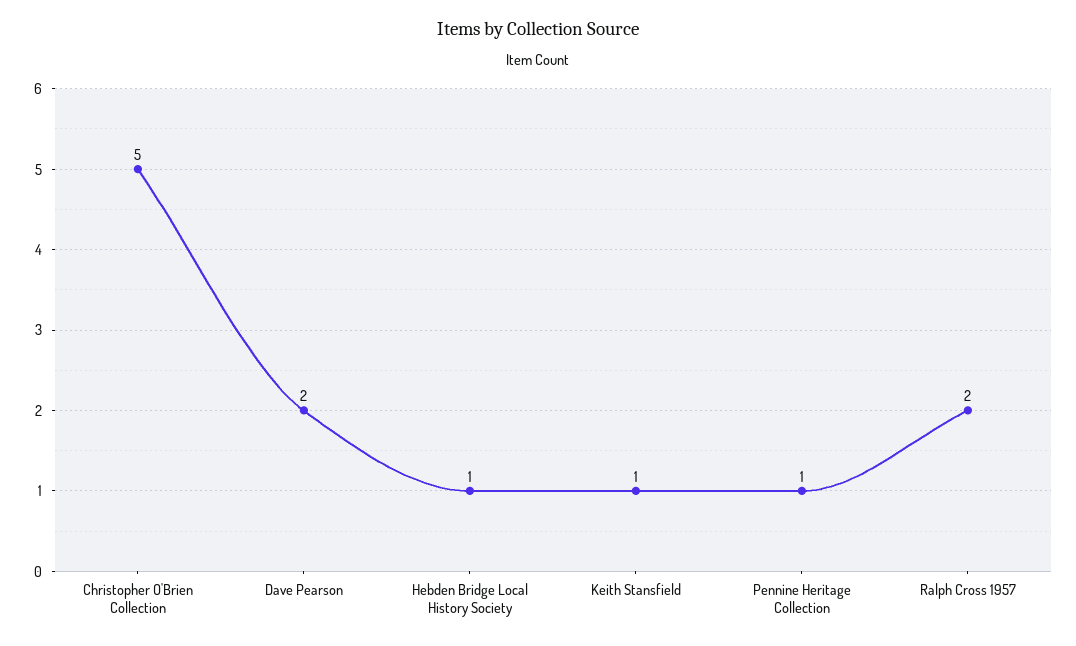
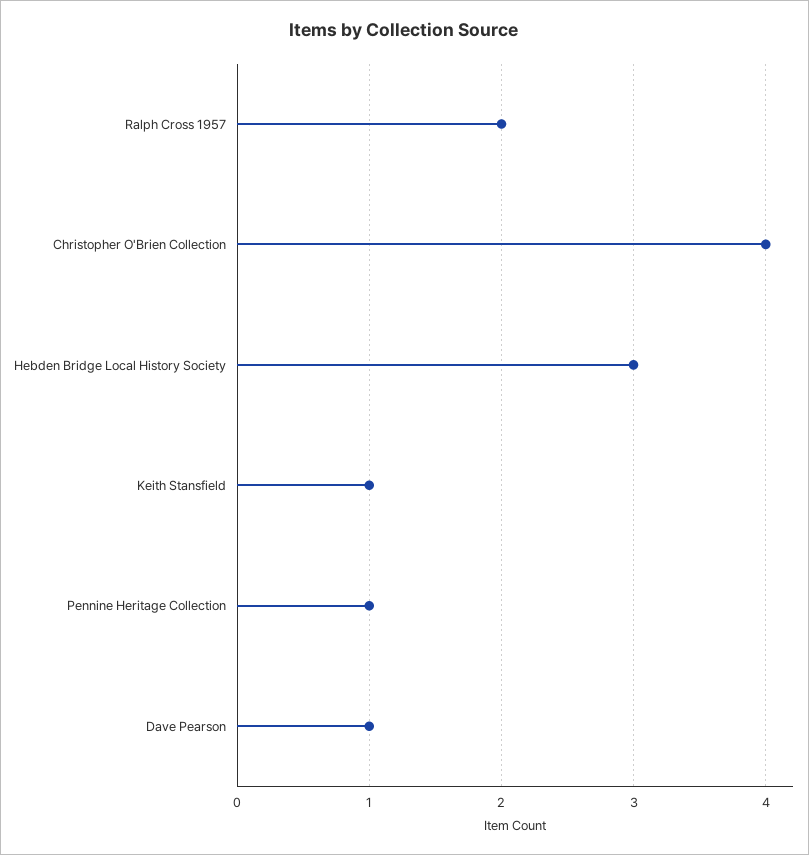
  {
-   "Christopher O'Brien Collection": 5,
+   "Christopher O'Brien Collection": 4,
-   "Dave Pearson": 2,
+   "Dave Pearson": 1,
-   "Hebden Bridge Local History Society": 1,
+   "Hebden Bridge Local History Society": 3,
    "Keith Stansfield": 1,
    "Pennine Heritage Collection": 1,
    "Ralph Cross 1957": 2
  }

